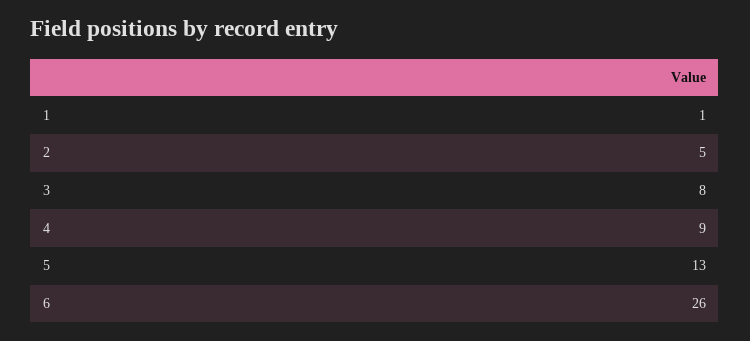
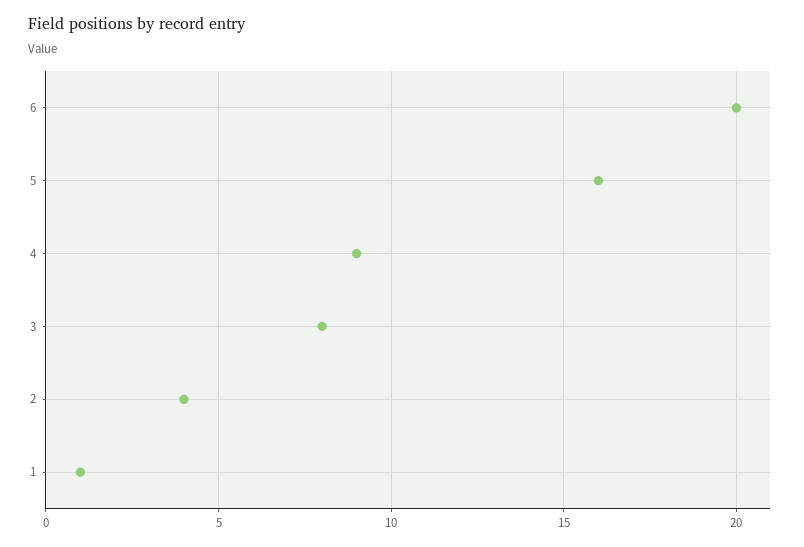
  {
    "1": 1,
-   "2": 5,
+   "2": 4,
    "3": 8,
    "4": 9,
-   "5": 13,
+   "5": 16,
-   "6": 26
+   "6": 20
  }

